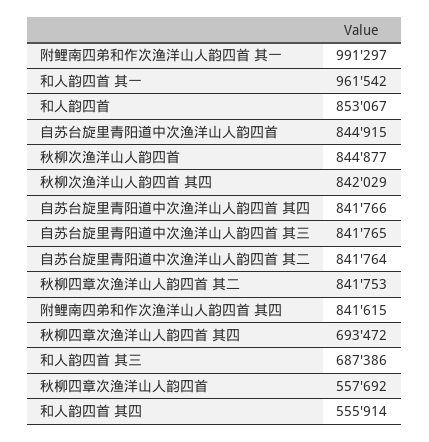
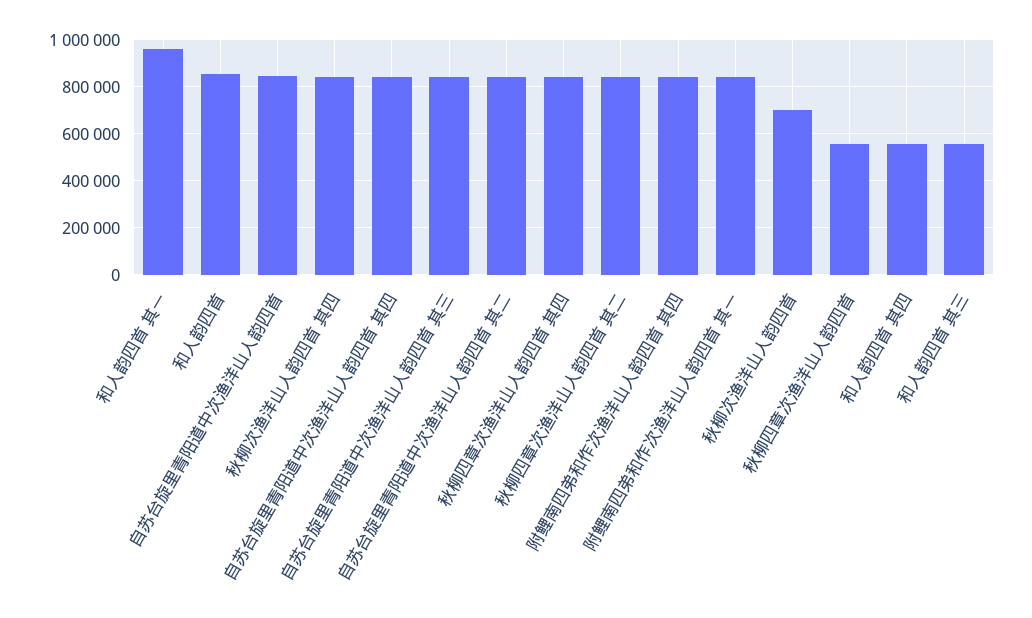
  {
-   "附鲤南四弟和作次渔洋山人韵四首 其一": 991297,
+   "附鲤南四弟和作次渔洋山人韵四首 其一": 850000,
    "和人韵四首 其一": 961542,
    "和人韵四首": 853067,
    "自苏台旋里青阳道中次渔洋山人韵四首": 844915,
-   "秋柳次渔洋山人韵四首": 844877,
+   "秋柳次渔洋山人韵四首": 700000,
    "秋柳次渔洋山人韵四首 其四": 842029,
    "自苏台旋里青阳道中次渔洋山人韵四首 其四": 841766,
    "自苏台旋里青阳道中次渔洋山人韵四首 其三": 841765,
    "自苏台旋里青阳道中次渔洋山人韵四首 其二": 841764,
    "秋柳四章次渔洋山人韵四首 其二": 841753,
    "附鲤南四弟和作次渔洋山人韵四首 其四": 841615,
-   "秋柳四章次渔洋山人韵四首 其四": 693472,
+   "秋柳四章次渔洋山人韵四首 其四": 850000,
-   "和人韵四首 其三": 687386,
+   "和人韵四首 其三": 550000,
    "秋柳四章次渔洋山人韵四首": 557692,
    "和人韵四首 其四": 555914
  }

